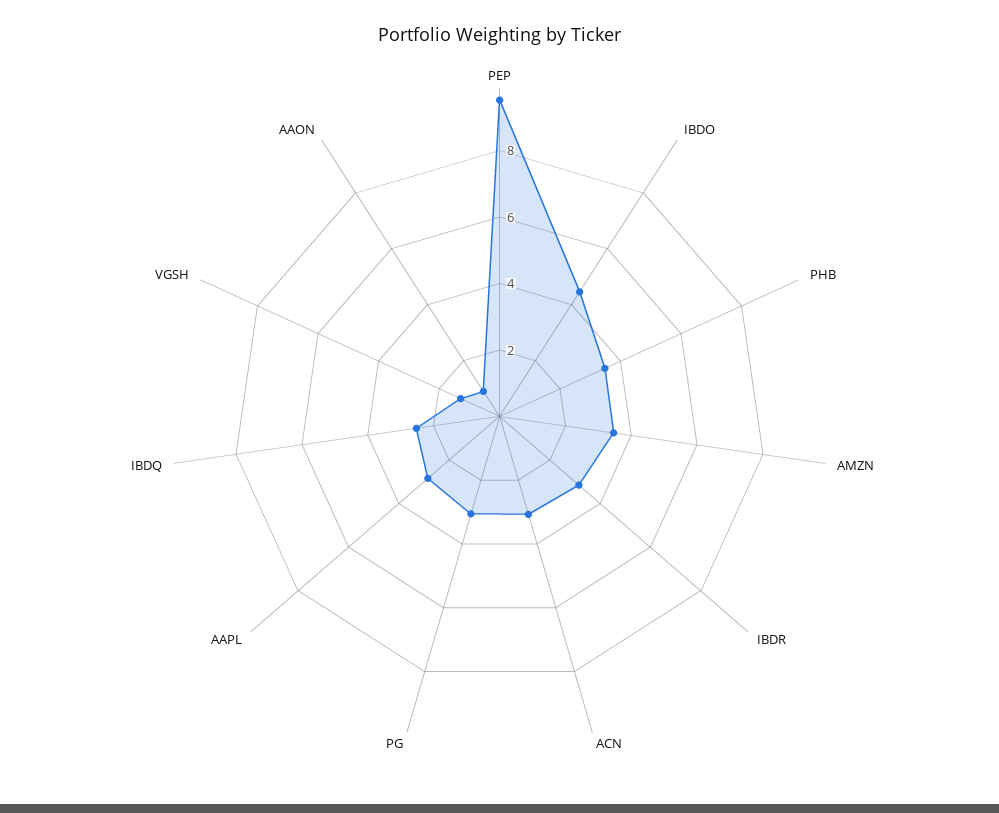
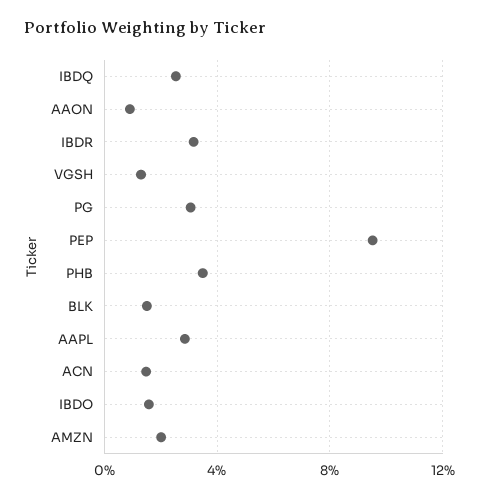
  {
    "PEP": 9.5,
-   "IBDO": 4.5,
+   "IBDO": 1.5,
    "PHB": 3.5,
-   "AMZN": 3.5,
+   "AMZN": 2,
    "IBDR": 3,
-   "ACN": 3,
+   "ACN": 1.5,
    "PG": 3,
    "AAPL": 3,
    "IBDQ": 2.5,
    "VGSH": 1.5,
-   "AAON": 1
+   "AAON": 1,
+   "BLK": 1.5
  }

